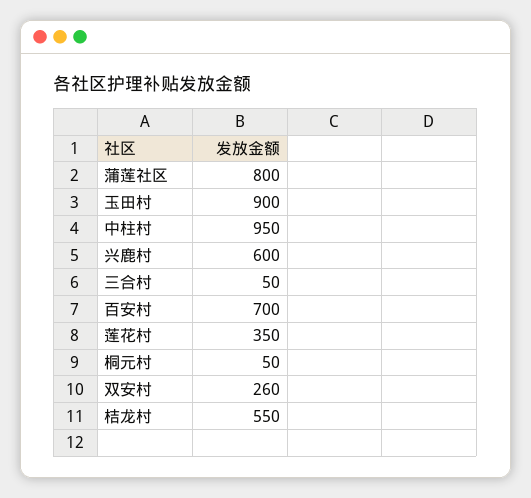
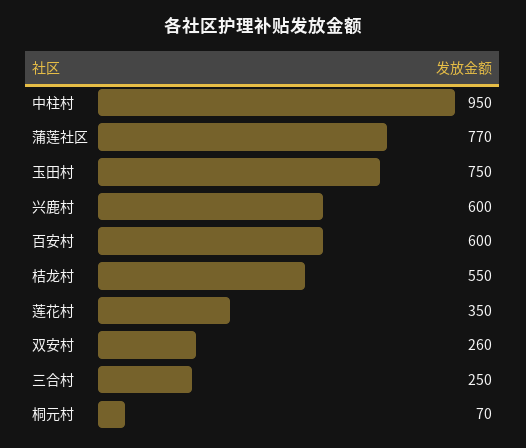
  {
-   "蒲莲社区": 800,
+   "蒲莲社区": 770,
-   "玉田村": 900,
+   "玉田村": 750,
    "中柱村": 950,
    "兴鹿村": 600,
-   "三合村": 50,
+   "三合村": 250,
-   "百安村": 700,
+   "百安村": 600,
    "莲花村": 350,
-   "桐元村": 50,
+   "桐元村": 70,
    "双安村": 260,
    "桔龙村": 550
  }

